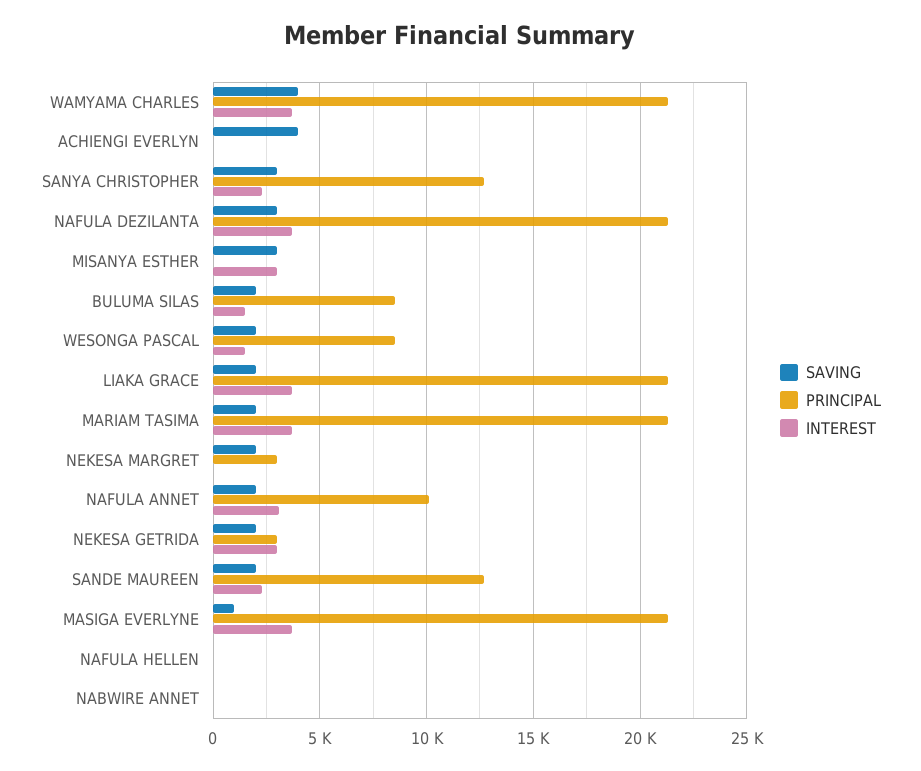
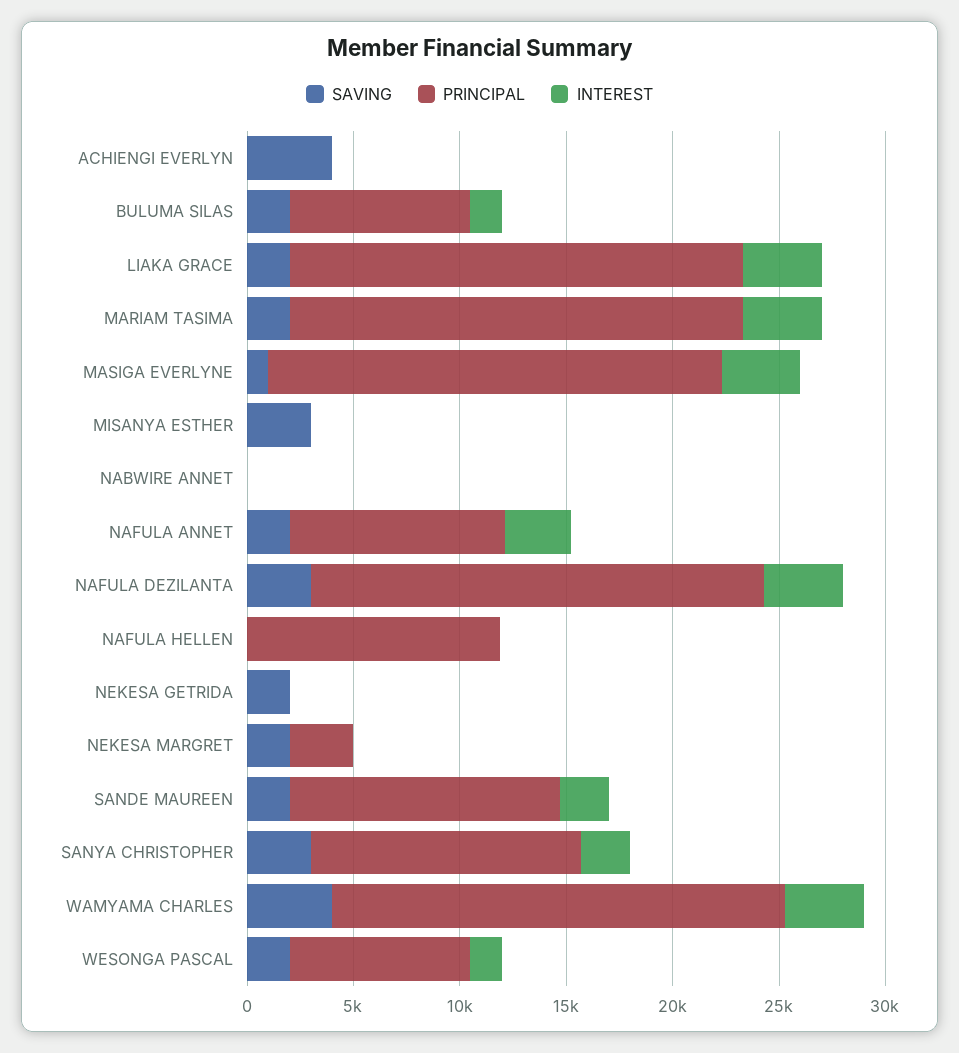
  {
    "SAVING": {
      "WAMYAMA CHARLES": 4000,
      "ACHIENGI EVERLYN": 4000,
      "SANYA CHRISTOPHER": 3000,
      "NAFULA DEZILANTA": 3000,
      "MISANYA ESTHER": 3000,
      "BULUMA SILAS": 2000,
      "WESONGA PASCAL": 2000,
      "LIAKA GRACE": 2000,
      "MARIAM TASIMA": 2000,
      "NEKESA MARGRET": 2000,
      "NAFULA ANNET": 2000,
      "NEKESA GETRIDA": 2000,
      "SANDE MAUREEN": 2000,
      "MASIGA EVERLYNE": 1000,
      "NAFULA HELLEN": 0,
      "NABWIRE ANNET": 0
    },
    "PRINCIPAL": {
      "WAMYAMA CHARLES": 21500,
      "ACHIENGI EVERLYN": 0,
      "SANYA CHRISTOPHER": 12500,
      "NAFULA DEZILANTA": 21500,
      "MISANYA ESTHER": 0,
      "BULUMA SILAS": 8500,
      "WESONGA PASCAL": 8500,
      "LIAKA GRACE": 21500,
      "MARIAM TASIMA": 21500,
      "NEKESA MARGRET": 3000,
      "NAFULA ANNET": 10000,
-     "NEKESA GETRIDA": 3000,
+     "NEKESA GETRIDA": 0,
      "SANDE MAUREEN": 12500,
      "MASIGA EVERLYNE": 21500,
-     "NAFULA HELLEN": 0,
+     "NAFULA HELLEN": 12000,
      "NABWIRE ANNET": 0
    },
    "INTEREST": {
      "WAMYAMA CHARLES": 3500,
      "ACHIENGI EVERLYN": 0,
      "SANYA CHRISTOPHER": 2500,
      "NAFULA DEZILANTA": 3500,
-     "MISANYA ESTHER": 3000,
+     "MISANYA ESTHER": 0,
      "BULUMA SILAS": 1500,
      "WESONGA PASCAL": 1500,
      "LIAKA GRACE": 3500,
      "MARIAM TASIMA": 3500,
      "NEKESA MARGRET": 0,
      "NAFULA ANNET": 3000,
-     "NEKESA GETRIDA": 3000,
+     "NEKESA GETRIDA": 0,
      "SANDE MAUREEN": 2500,
      "MASIGA EVERLYNE": 3500,
      "NAFULA HELLEN": 0,
      "NABWIRE ANNET": 0
    }
  }

